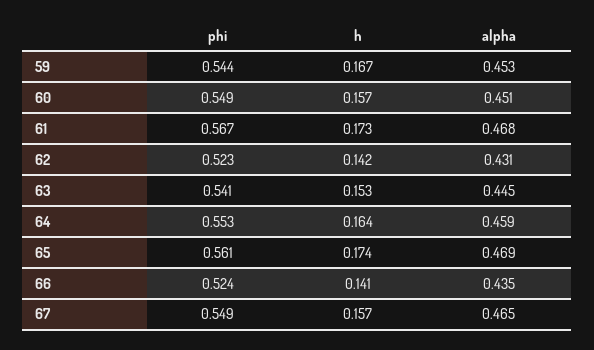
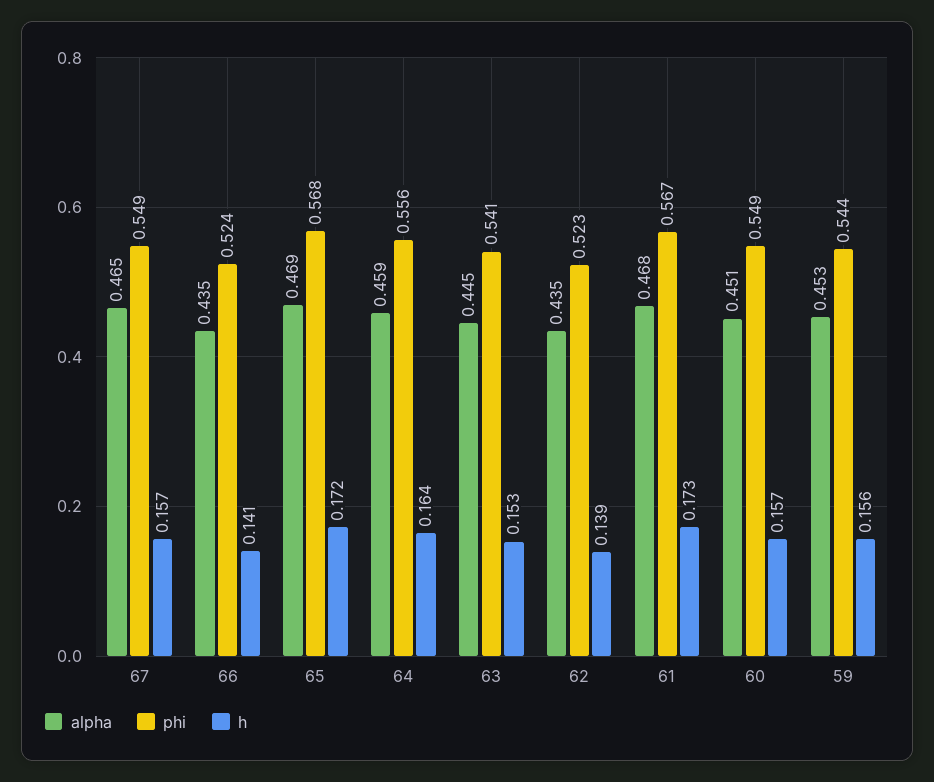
  {
    "phi": {
      "59": 0.544,
      "60": 0.549,
      "61": 0.567,
      "62": 0.523,
      "63": 0.541,
-     "64": 0.553,
+     "64": 0.556,
-     "65": 0.561,
+     "65": 0.568,
      "66": 0.524,
      "67": 0.549
    },
    "h": {
-     "59": 0.167,
+     "59": 0.156,
      "60": 0.157,
      "61": 0.173,
-     "62": 0.142,
+     "62": 0.139,
      "63": 0.153,
      "64": 0.164,
-     "65": 0.174,
+     "65": 0.172,
      "66": 0.141,
      "67": 0.157
    },
    "alpha": {
      "59": 0.453,
      "60": 0.451,
      "61": 0.468,
-     "62": 0.431,
+     "62": 0.435,
      "63": 0.445,
      "64": 0.459,
      "65": 0.469,
      "66": 0.435,
      "67": 0.465
    }
  }

